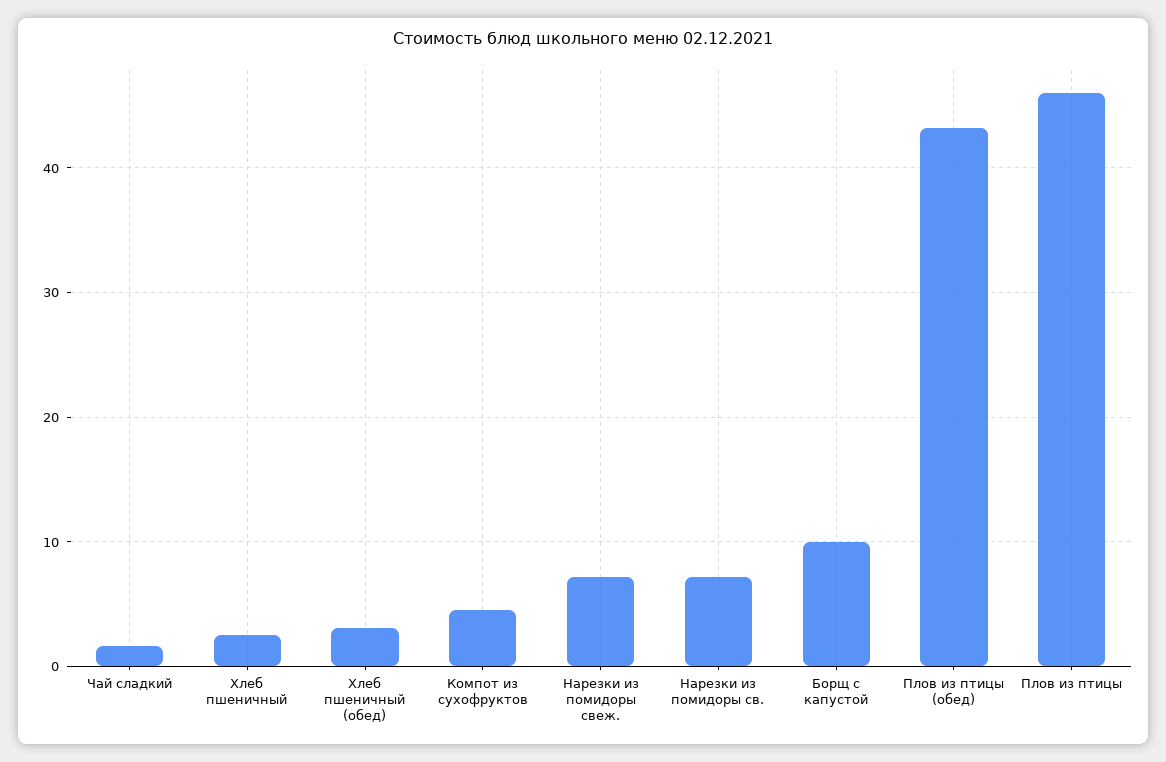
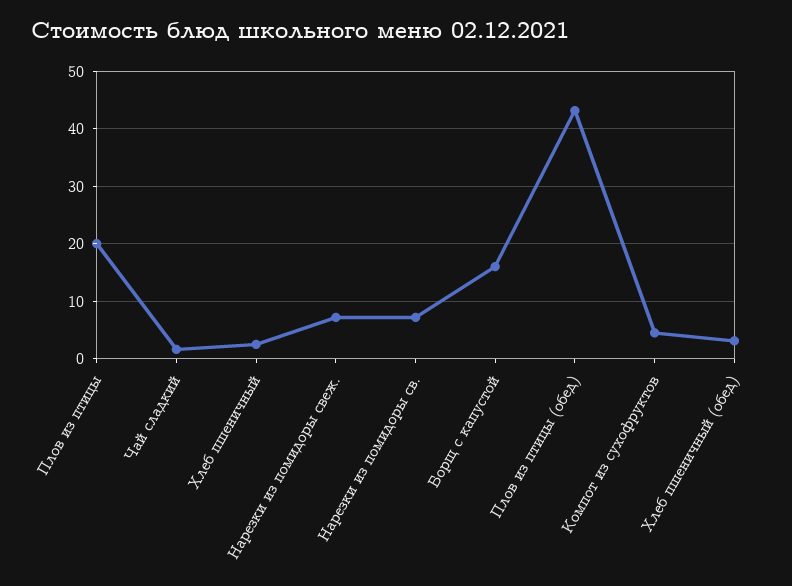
  {
    "Чай сладкий": 2,
    "Хлеб пшеничный": 2,
    "Хлеб пшеничный (обед)": 3,
    "Компот из сухофруктов": 5,
    "Нарезки из помидоры свеж.": 7,
    "Нарезки из помидоры св.": 7,
-   "Борщ с капустой": 10,
+   "Борщ с капустой": 16,
    "Плов из птицы (обед)": 43,
-   "Плов из птицы": 46
+   "Плов из птицы": 20
  }

